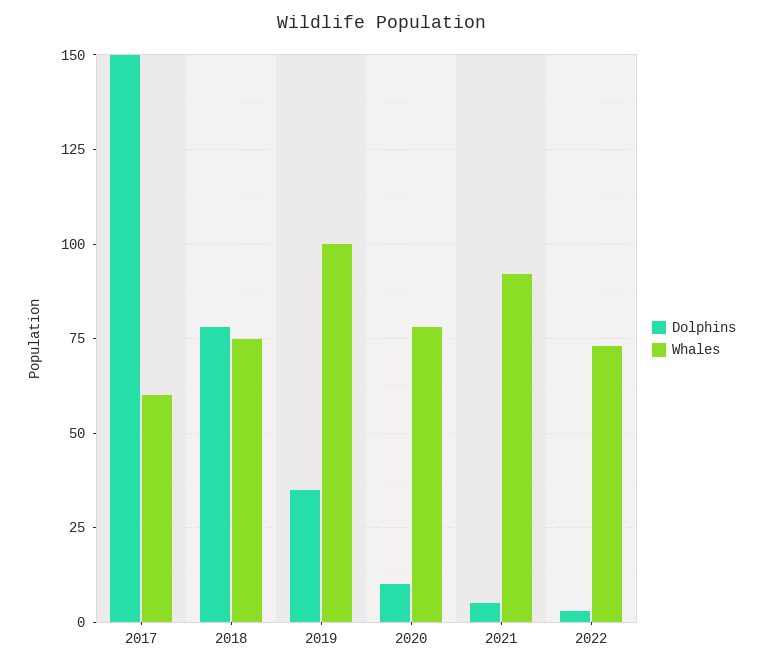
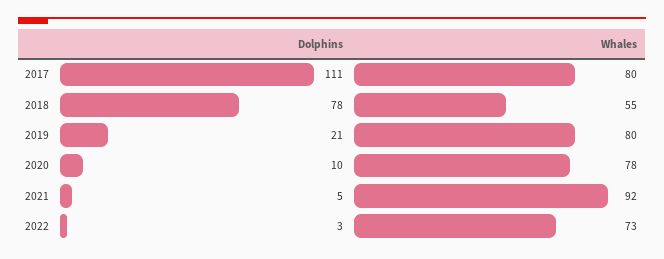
  {
    "Dolphins": {
-     "2017": 150,
+     "2017": 111,
      "2018": 78,
-     "2019": 35,
+     "2019": 21,
      "2020": 10,
      "2021": 5,
      "2022": 3
    },
    "Whales": {
-     "2017": 60,
+     "2017": 80,
-     "2018": 75,
+     "2018": 55,
-     "2019": 100,
+     "2019": 80,
      "2020": 78,
      "2021": 92,
      "2022": 73
    }
  }

